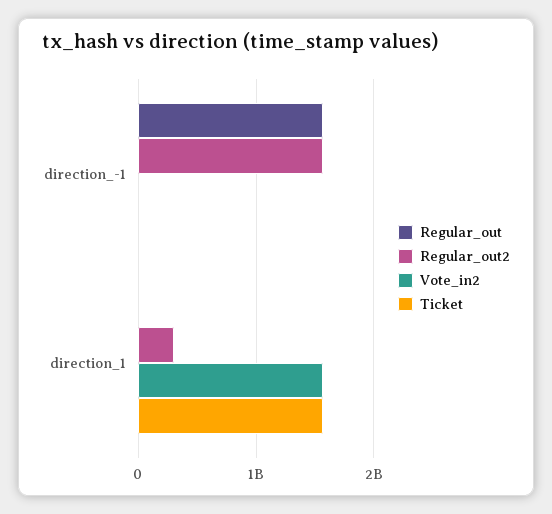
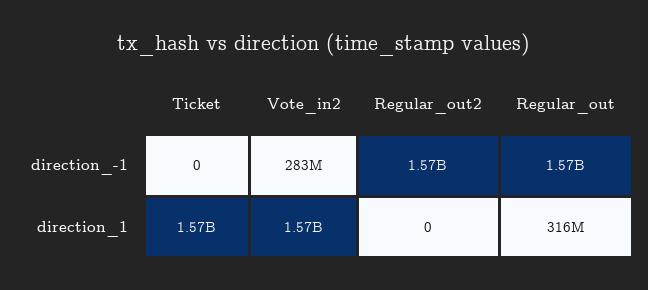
  {
    "Regular_out": {
      "direction_-1": 1570000000,
-     "direction_1": 0
+     "direction_1": 316000000
    },
    "Regular_out2": {
      "direction_-1": 1570000000,
-     "direction_1": 300000000
+     "direction_1": 0
    },
    "Vote_in2": {
-     "direction_-1": 0,
+     "direction_-1": 283000000,
      "direction_1": 1570000000
    },
    "Ticket": {
      "direction_-1": 0,
      "direction_1": 1570000000
    }
  }

